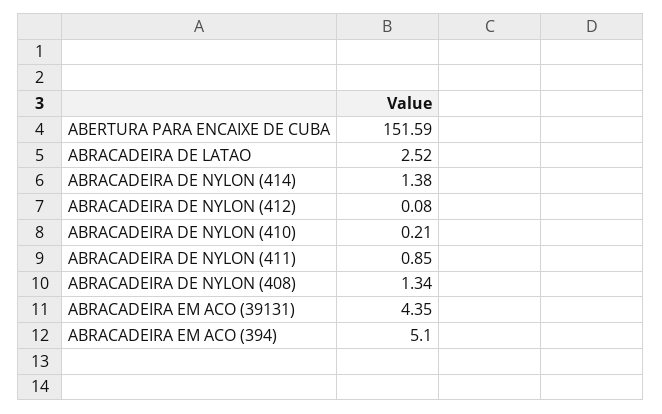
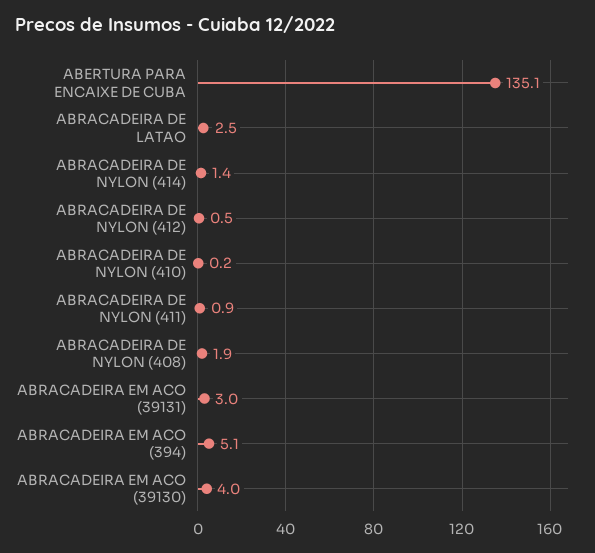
  {
-   "ABERTURA PARA ENCAIXE DE CUBA": 151.59,
+   "ABERTURA PARA ENCAIXE DE CUBA": 135.1,
    "ABRACADEIRA DE LATAO": 2.52,
    "ABRACADEIRA DE NYLON (414)": 1.38,
-   "ABRACADEIRA DE NYLON (412)": 0.08,
+   "ABRACADEIRA DE NYLON (412)": 0.5,
    "ABRACADEIRA DE NYLON (410)": 0.21,
    "ABRACADEIRA DE NYLON (411)": 0.85,
-   "ABRACADEIRA DE NYLON (408)": 1.34,
+   "ABRACADEIRA DE NYLON (408)": 1.9,
-   "ABRACADEIRA EM ACO (39131)": 4.35,
+   "ABRACADEIRA EM ACO (39131)": 3,
-   "ABRACADEIRA EM ACO (394)": 5.1
+   "ABRACADEIRA EM ACO (394)": 5.1,
+   "ABRACADEIRA EM ACO (39130)": 4
  }

